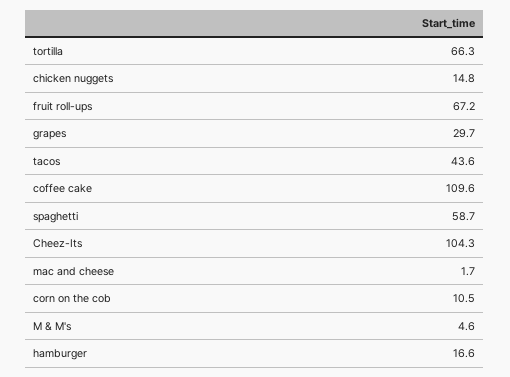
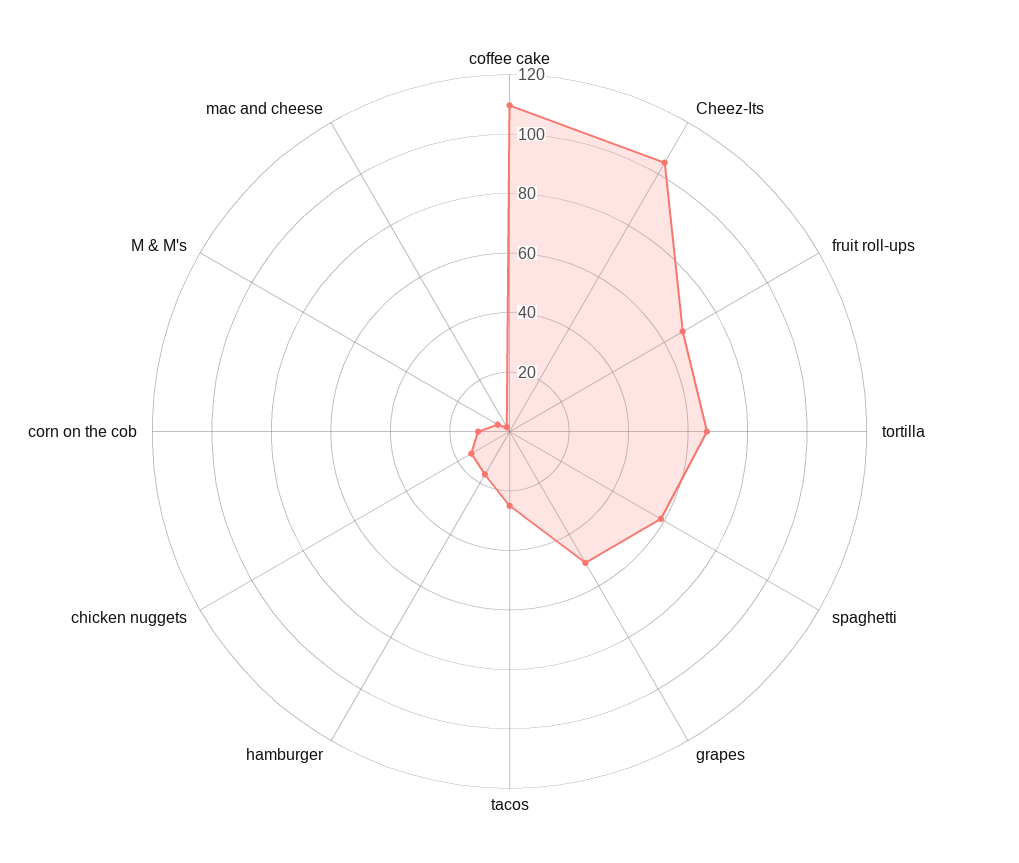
  {
    "tortilla": 66.3,
    "chicken nuggets": 14.8,
    "fruit roll-ups": 67.2,
-   "grapes": 29.7,
+   "grapes": 50,
-   "tacos": 43.6,
+   "tacos": 25,
    "coffee cake": 109.6,
    "spaghetti": 58.7,
    "Cheez-Its": 104.3,
    "mac and cheese": 1.7,
    "corn on the cob": 10.5,
    "M & M's": 4.6,
    "hamburger": 16.6
  }

